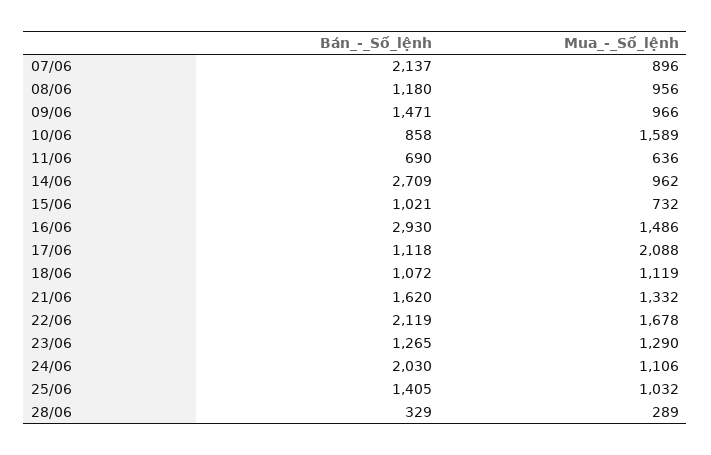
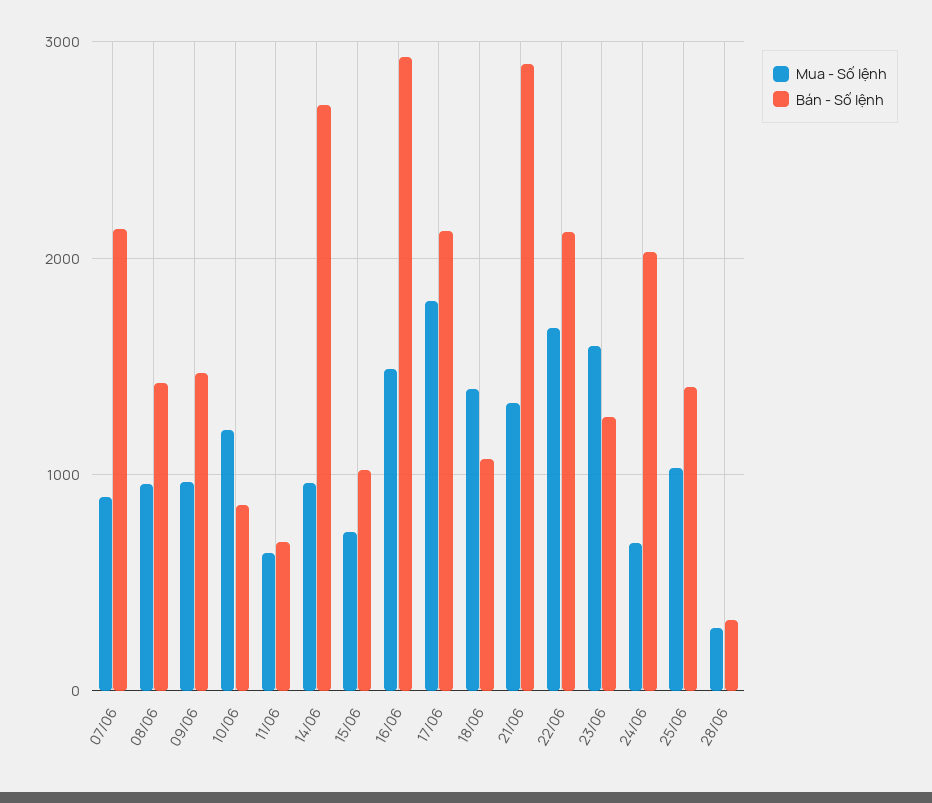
  {
    "Bán_-_Số_lệnh": {
      "07/06": 2137,
-     "08/06": 1180,
+     "08/06": 1400,
      "09/06": 1471,
      "10/06": 858,
      "11/06": 690,
      "14/06": 2709,
      "15/06": 1021,
      "16/06": 2930,
-     "17/06": 1118,
+     "17/06": 2100,
      "18/06": 1072,
-     "21/06": 1620,
+     "21/06": 2900,
      "22/06": 2119,
      "23/06": 1265,
      "24/06": 2030,
      "25/06": 1405,
      "28/06": 329
    },
    "Mua_-_Số_lệnh": {
      "07/06": 896,
      "08/06": 956,
      "09/06": 966,
-     "10/06": 1589,
+     "10/06": 1200,
      "11/06": 636,
      "14/06": 962,
      "15/06": 732,
      "16/06": 1486,
-     "17/06": 2088,
+     "17/06": 1800,
-     "18/06": 1119,
+     "18/06": 1400,
      "21/06": 1332,
      "22/06": 1678,
-     "23/06": 1290,
+     "23/06": 1600,
-     "24/06": 1106,
+     "24/06": 700,
      "25/06": 1032,
      "28/06": 289
    }
  }

